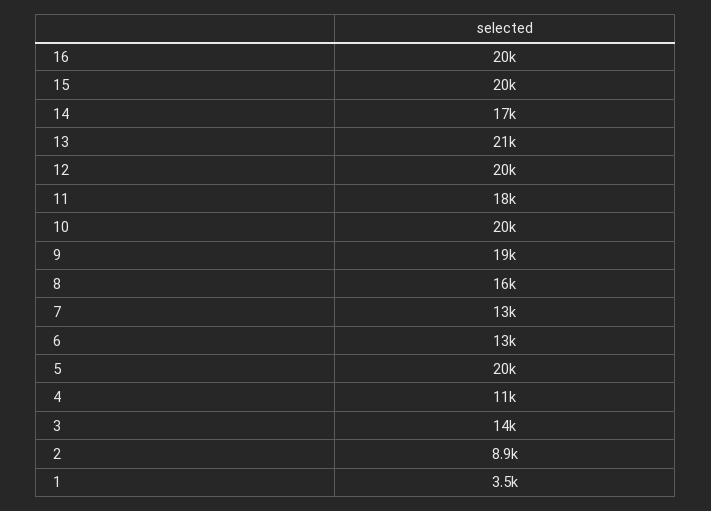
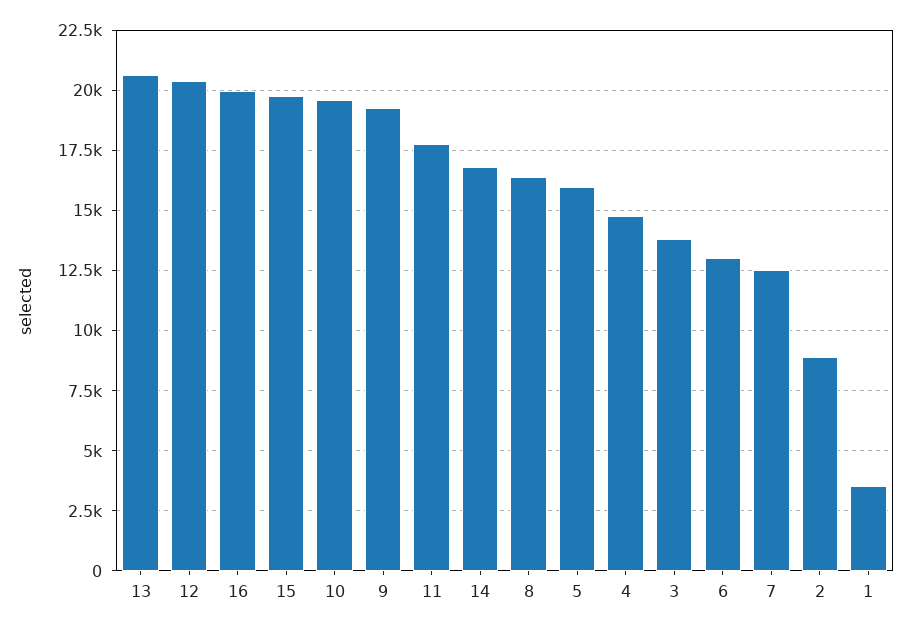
  {
    "16": 20000,
    "15": 20000,
    "14": 17000,
    "13": 21000,
    "12": 20000,
    "11": 18000,
    "10": 20000,
    "9": 19000,
    "8": 16000,
    "7": 13000,
    "6": 13000,
-   "5": 20000,
+   "5": 16000,
-   "4": 11000,
+   "4": 14750,
    "3": 14000,
    "2": 8900,
    "1": 3500
  }

